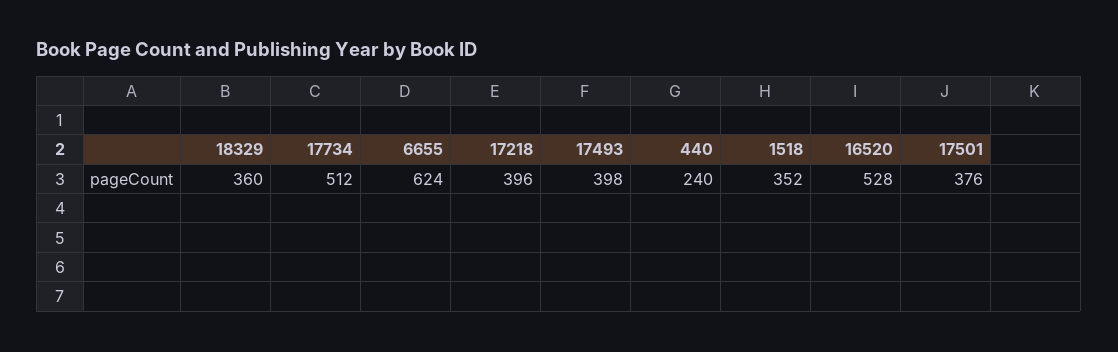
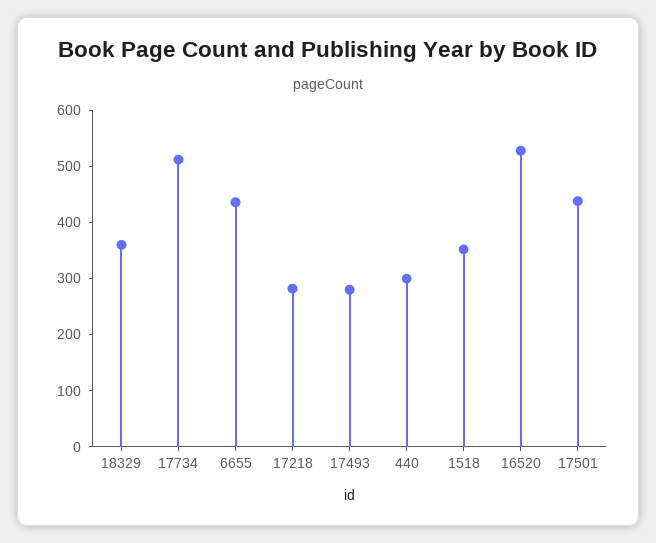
  {
    "18329": 360,
    "17734": 512,
-   "6655": 624,
+   "6655": 440,
-   "17218": 396,
+   "17218": 280,
-   "17493": 398,
+   "17493": 280,
-   "440": 240,
+   "440": 300,
    "1518": 352,
    "16520": 528,
-   "17501": 376
+   "17501": 440
  }

